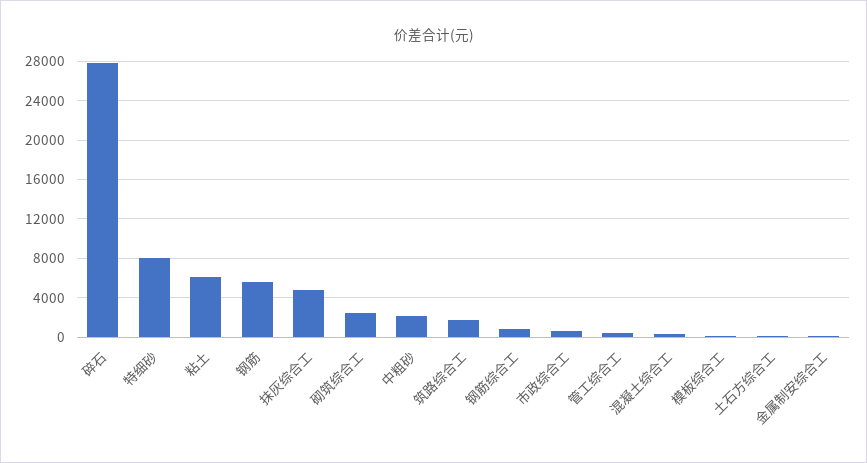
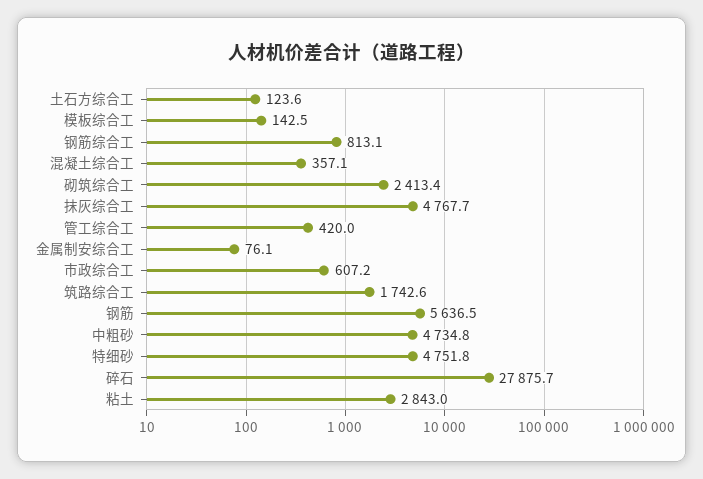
  {
    "碎石": 27875.7,
-   "特细砂": 8000,
+   "特细砂": 4751.8,
-   "粘土": 6000,
+   "粘土": 2843,
    "钢筋": 5636.5,
    "抹灰综合工": 4767.7,
    "砌筑综合工": 2413.4,
-   "中粗砂": 2000,
+   "中粗砂": 4734.8,
    "筑路综合工": 1742.6,
    "钢筋综合工": 813.1,
    "市政综合工": 607.2,
    "管工综合工": 420,
    "混凝土综合工": 357.1,
    "模板综合工": 142.5,
    "土石方综合工": 123.6,
    "金属制安综合工": 76.1
  }

